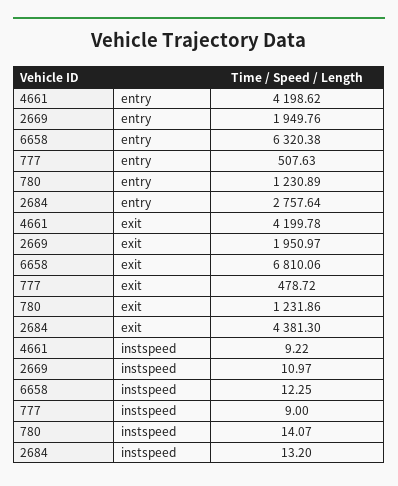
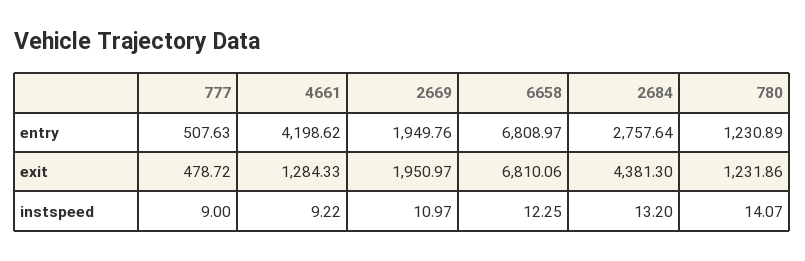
  {
    "4661": {
      "entry": 4198.62,
-     "exit": 4199.78,
+     "exit": 1284.33,
      "instspeed": 9.22
    },
    "2669": {
      "entry": 1949.76,
      "exit": 1950.97,
      "instspeed": 10.97
    },
    "6658": {
-     "entry": 6320.38,
+     "entry": 6808.97,
      "exit": 6810.06,
      "instspeed": 12.25
    },
    "777": {
      "entry": 507.63,
      "exit": 478.72,
      "instspeed": 9
    },
    "780": {
      "entry": 1230.89,
      "exit": 1231.86,
      "instspeed": 14.07
    },
    "2684": {
      "entry": 2757.64,
      "exit": 4381.3,
      "instspeed": 13.2
    }
  }

